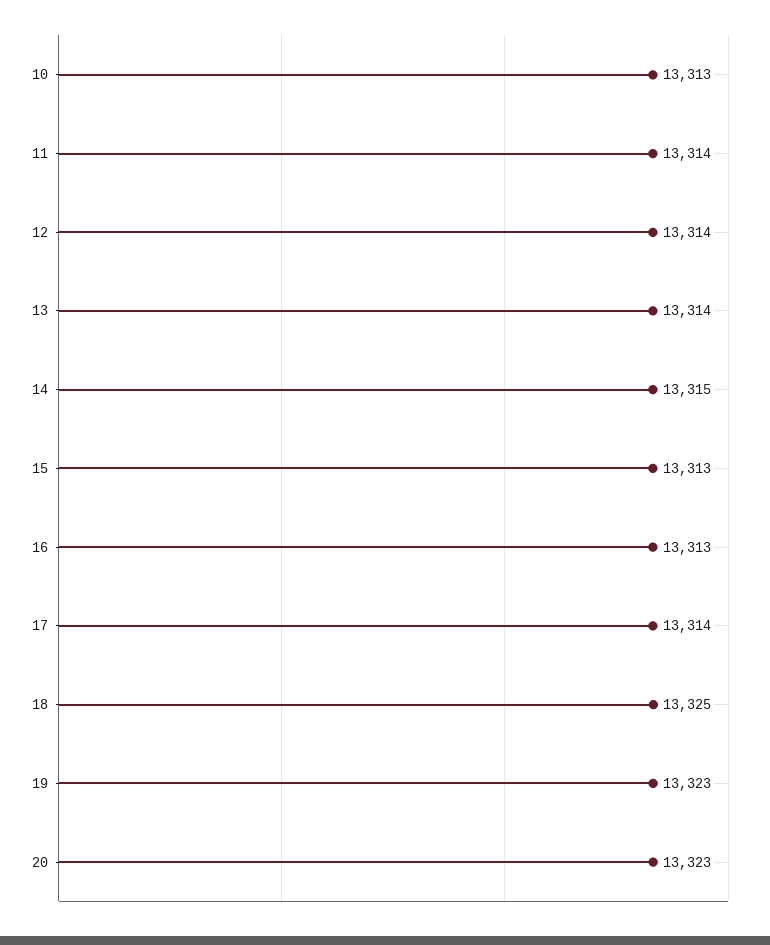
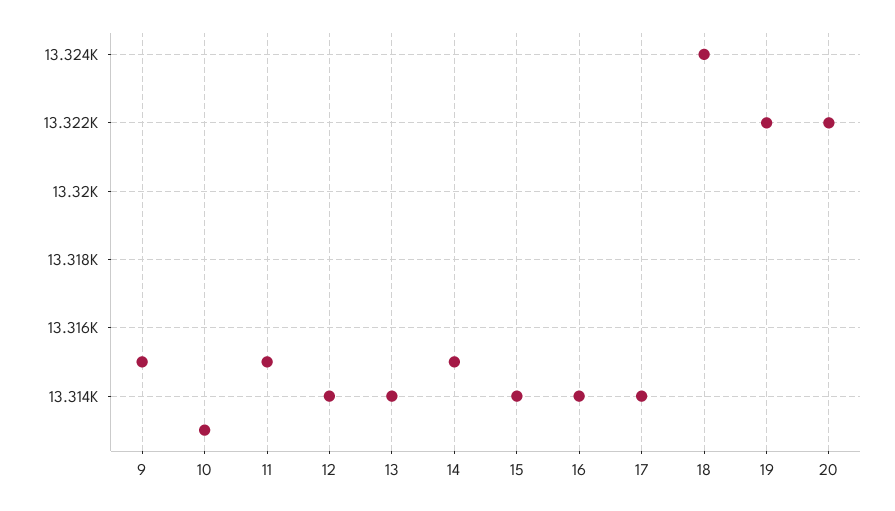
  {
    "10": 13313,
-   "11": 13314,
+   "11": 13315,
    "12": 13314,
    "13": 13314,
    "14": 13315,
-   "15": 13313,
+   "15": 13314,
-   "16": 13313,
+   "16": 13314,
    "17": 13314,
-   "18": 13325,
+   "18": 13324,
-   "19": 13323,
+   "19": 13322,
-   "20": 13323
+   "20": 13322,
+   "9": 13315
  }

